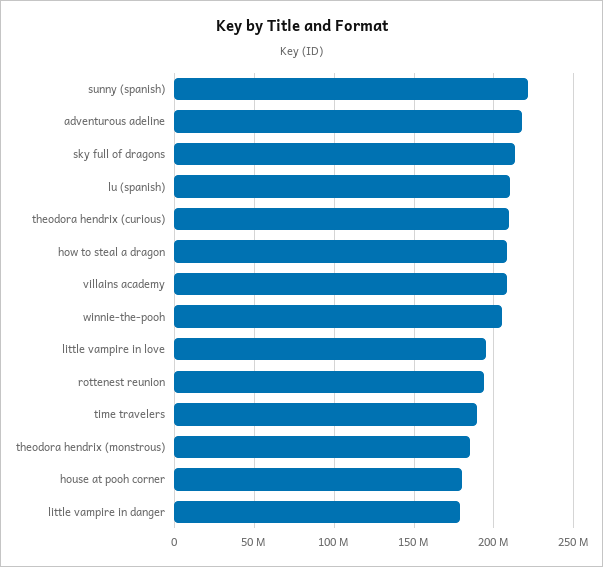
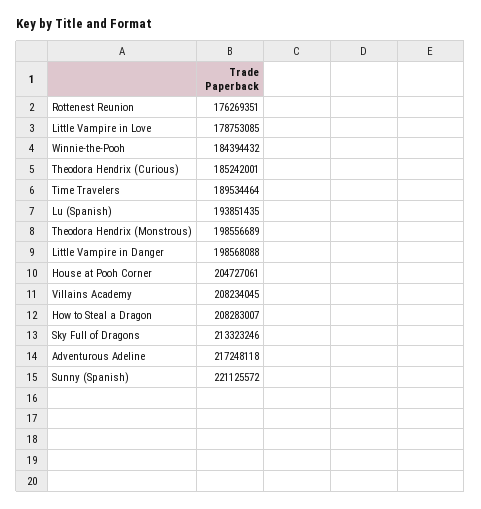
  {
    "sunny (spanish)": 221125572,
    "adventurous adeline": 217248118,
    "sky full of dragons": 213323246,
-   "lu (spanish)": 210000000,
+   "lu (spanish)": 193851435,
-   "theodora hendrix (curious)": 210000000,
+   "theodora hendrix (curious)": 185242001,
    "how to steal a dragon": 208283007,
    "villains academy": 208234045,
-   "winnie-the-pooh": 205000000,
+   "winnie-the-pooh": 184394432,
-   "little vampire in love": 195000000,
+   "little vampire in love": 178753085,
-   "rottenest reunion": 195000000,
+   "rottenest reunion": 176269351,
    "time travelers": 189534464,
-   "theodora hendrix (monstrous)": 185000000,
+   "theodora hendrix (monstrous)": 198556689,
-   "house at pooh corner": 180000000,
+   "house at pooh corner": 204727061,
-   "little vampire in danger": 180000000
+   "little vampire in danger": 198568088
  }

